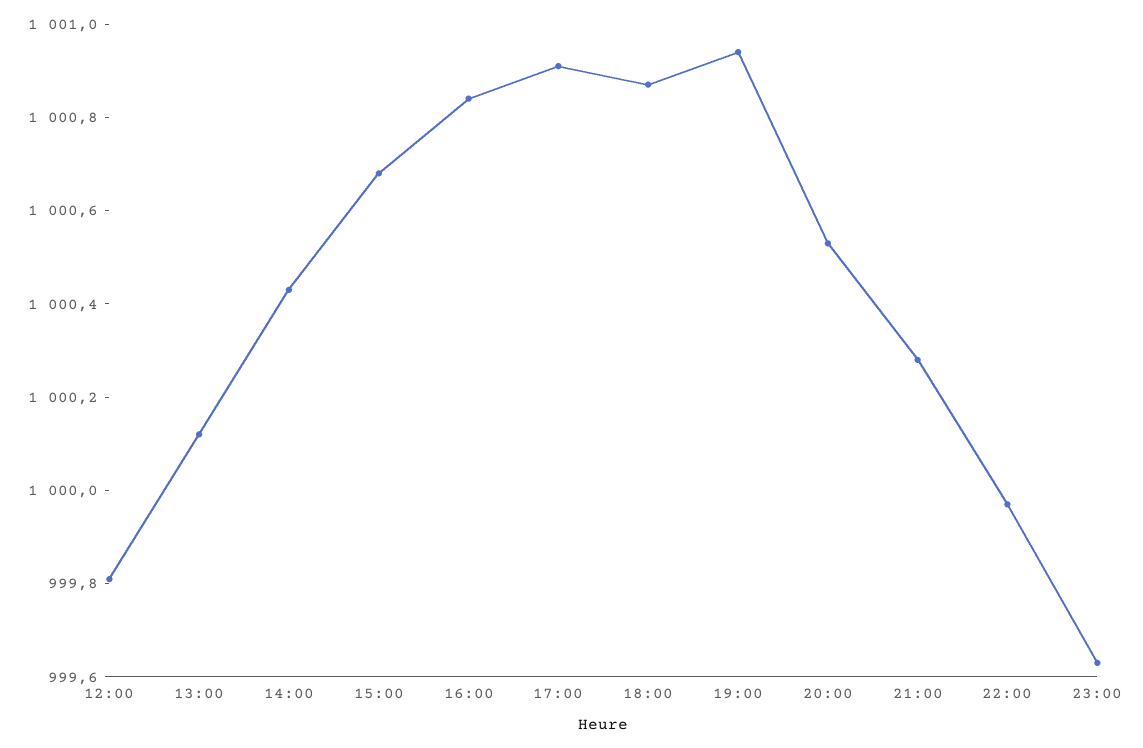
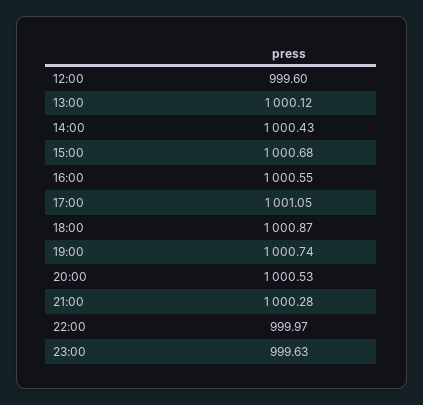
  {
-   "12:00": 999.8,
+   "12:00": 999.6,
    "13:00": 1000.12,
    "14:00": 1000.43,
    "15:00": 1000.68,
-   "16:00": 1000.85,
+   "16:00": 1000.55,
-   "17:00": 1000.9,
+   "17:00": 1001.05,
    "18:00": 1000.87,
-   "19:00": 1000.95,
+   "19:00": 1000.74,
    "20:00": 1000.53,
    "21:00": 1000.28,
    "22:00": 999.97,
    "23:00": 999.63
  }

